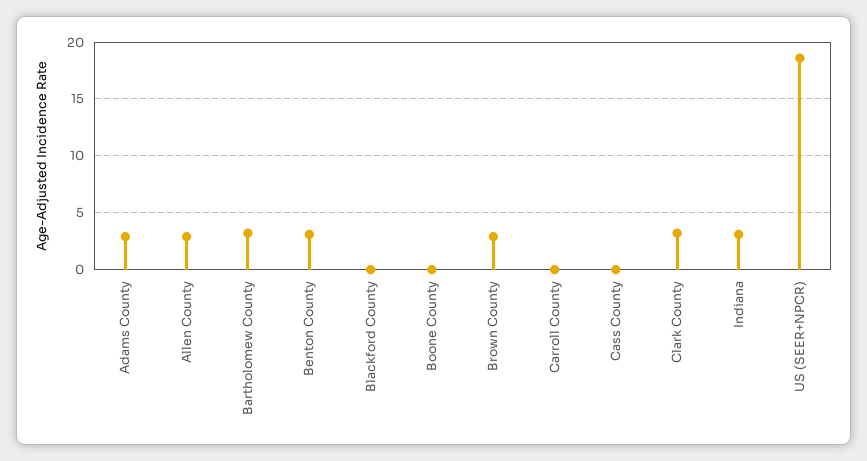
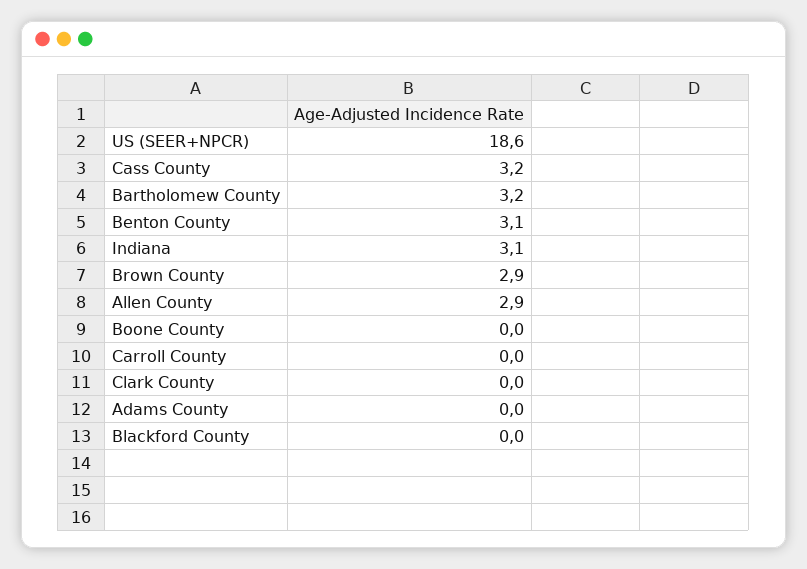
  {
-   "Adams County": 3,
+   "Adams County": 0,
    "Allen County": 2.9,
    "Bartholomew County": 3.2,
    "Benton County": 3.1,
    "Blackford County": 0,
    "Boone County": 0,
    "Brown County": 2.9,
    "Carroll County": 0,
-   "Cass County": 0,
+   "Cass County": 3.2,
-   "Clark County": 3,
+   "Clark County": 0,
    "Indiana": 3.1,
    "US (SEER+NPCR)": 18.6
  }

